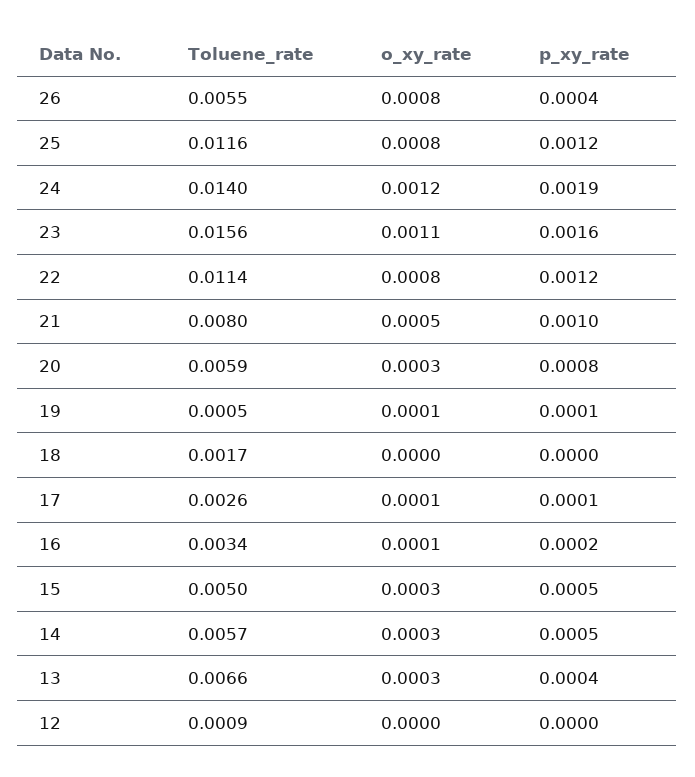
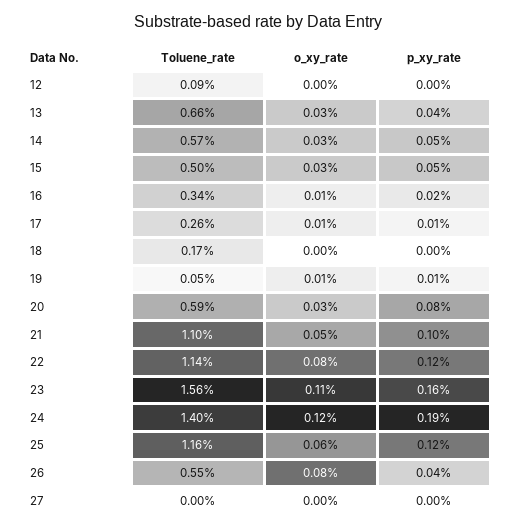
  {
    "Toluene_rate": {
      "26": 0.0055,
      "25": 0.0116,
      "24": 0.014,
      "23": 0.0156,
      "22": 0.0114,
-     "21": 0.008,
+     "21": 0.011,
      "20": 0.0059,
      "19": 0.0005,
      "18": 0.0017,
      "17": 0.0026,
      "16": 0.0034,
      "15": 0.005,
      "14": 0.0057,
      "13": 0.0066,
-     "12": 0.0009
+     "12": 0.0009,
+     "27": 0
    },
    "o_xy_rate": {
      "26": 0.0008,
-     "25": 0.0008,
+     "25": 0.0006,
      "24": 0.0012,
      "23": 0.0011,
      "22": 0.0008,
      "21": 0.0005,
      "20": 0.0003,
      "19": 0.0001,
      "18": 0,
      "17": 0.0001,
      "16": 0.0001,
      "15": 0.0003,
      "14": 0.0003,
      "13": 0.0003,
-     "12": 0
+     "12": 0,
+     "27": 0
    },
    "p_xy_rate": {
      "26": 0.0004,
      "25": 0.0012,
      "24": 0.0019,
      "23": 0.0016,
      "22": 0.0012,
      "21": 0.001,
      "20": 0.0008,
      "19": 0.0001,
      "18": 0,
      "17": 0.0001,
      "16": 0.0002,
      "15": 0.0005,
      "14": 0.0005,
      "13": 0.0004,
-     "12": 0
+     "12": 0,
+     "27": 0
    }
  }

